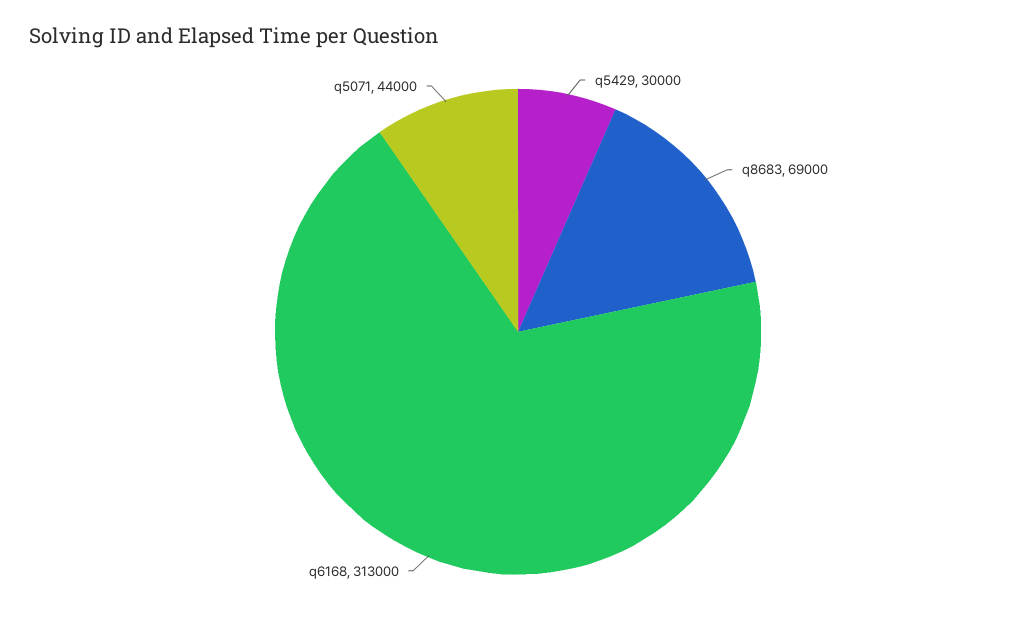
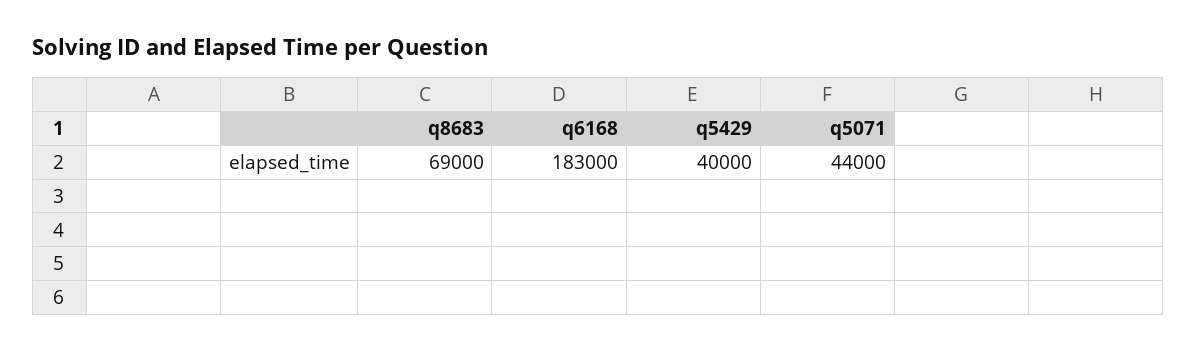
  {
-   "q5429": 30000,
+   "q5429": 40000,
    "q8683": 69000,
-   "q6168": 313000,
+   "q6168": 183000,
    "q5071": 44000
  }

